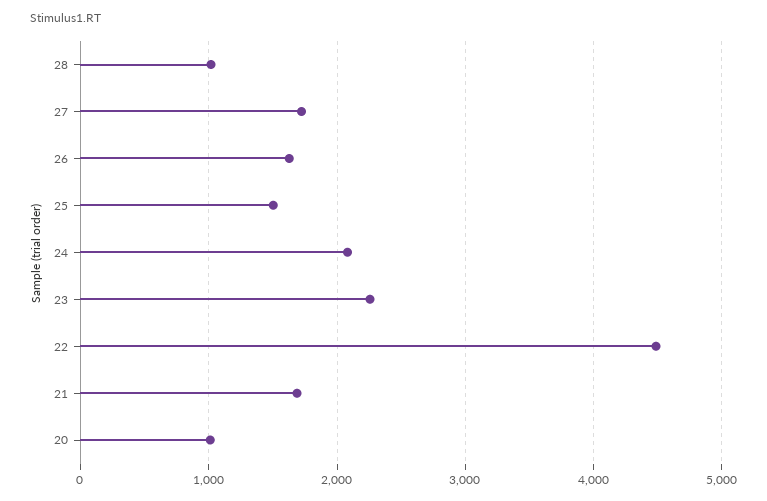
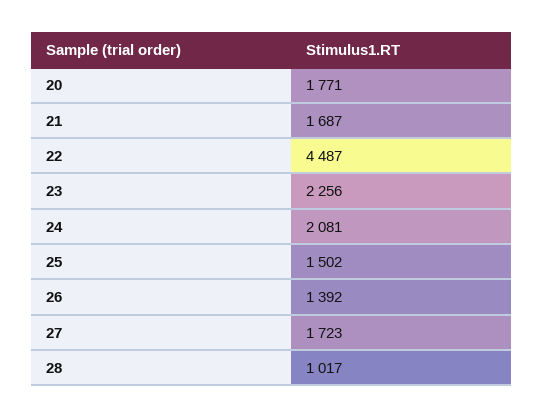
  {
    "28": 1017,
    "27": 1723,
-   "26": 1600,
+   "26": 1392,
    "25": 1502,
    "24": 2081,
    "23": 2256,
    "22": 4487,
    "21": 1687,
-   "20": 1000
+   "20": 1771
  }

